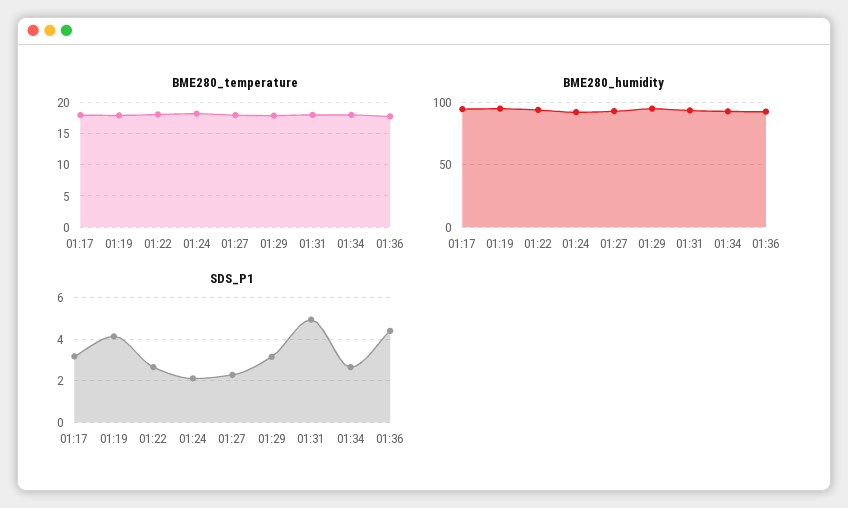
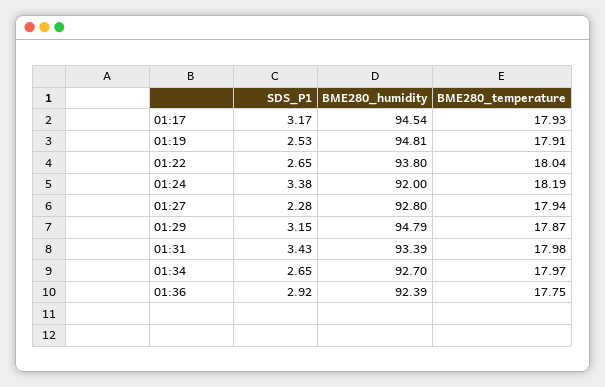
  {
    "BME280_temperature": {
      "01:17": 17.93,
      "01:19": 17.91,
      "01:22": 18.04,
      "01:24": 18.19,
      "01:27": 17.94,
      "01:29": 17.87,
      "01:31": 17.98,
      "01:34": 17.97,
      "01:36": 17.75
    },
    "BME280_humidity": {
      "01:17": 94.54,
      "01:19": 94.81,
      "01:22": 93.8,
      "01:24": 92,
      "01:27": 92.8,
      "01:29": 94.79,
      "01:31": 93.39,
      "01:34": 92.7,
      "01:36": 92.39
    },
    "SDS_P1": {
      "01:17": 3.17,
-     "01:19": 4,
+     "01:19": 2.53,
      "01:22": 2.65,
-     "01:24": 2,
+     "01:24": 3.38,
      "01:27": 2.28,
      "01:29": 3.15,
-     "01:31": 5,
+     "01:31": 3.43,
      "01:34": 2.65,
-     "01:36": 4.5
+     "01:36": 2.92
    }
  }

